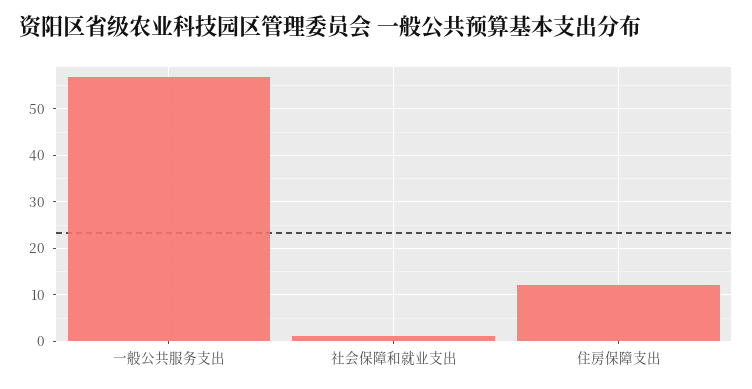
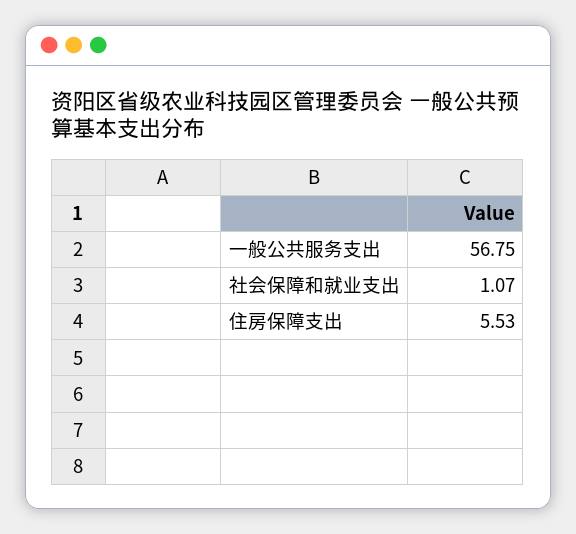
  {
    "一般公共服务支出": 56.75,
    "社会保障和就业支出": 1.07,
-   "住房保障支出": 12
+   "住房保障支出": 5.53
  }

